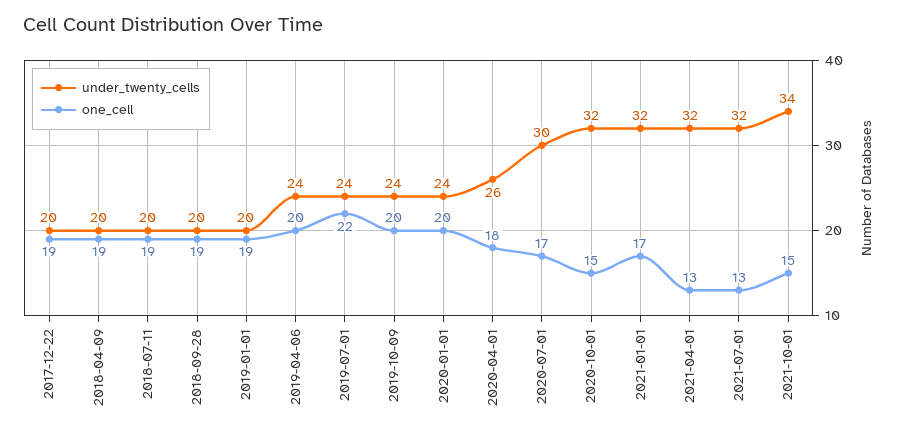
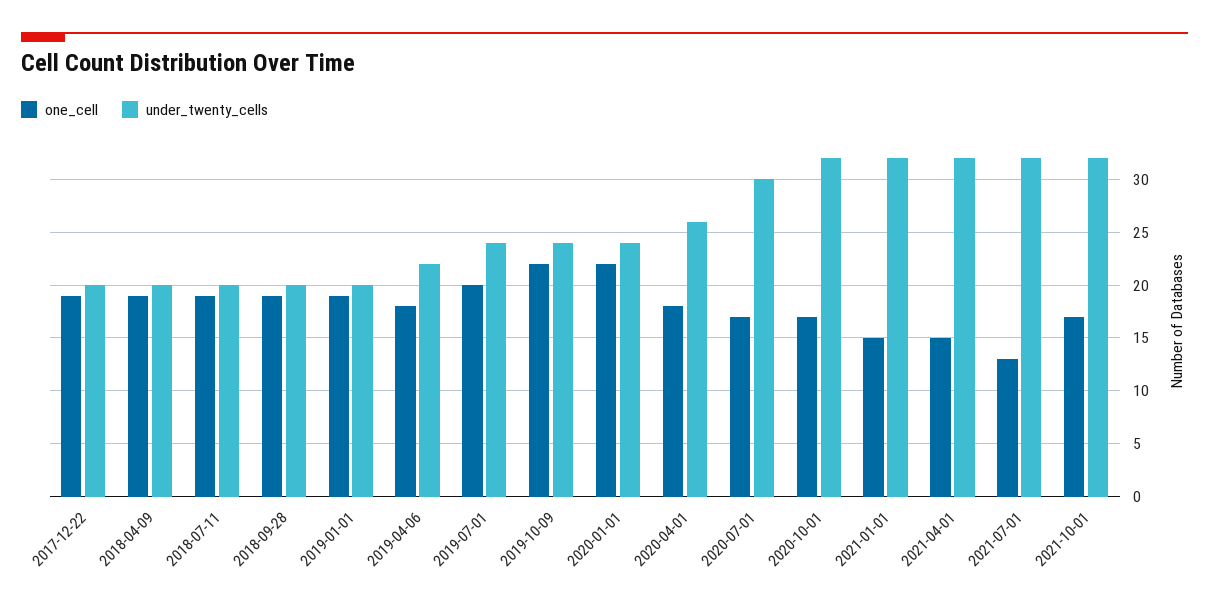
  {
    "under_twenty_cells": {
      "2017-12-22": 20,
      "2018-04-09": 20,
      "2018-07-11": 20,
      "2018-09-28": 20,
      "2019-01-01": 20,
-     "2019-04-06": 24,
+     "2019-04-06": 22,
      "2019-07-01": 24,
      "2019-10-09": 24,
      "2020-01-01": 24,
      "2020-04-01": 26,
      "2020-07-01": 30,
      "2020-10-01": 32,
      "2021-01-01": 32,
      "2021-04-01": 32,
      "2021-07-01": 32,
-     "2021-10-01": 34
+     "2021-10-01": 32
    },
    "one_cell": {
      "2017-12-22": 19,
      "2018-04-09": 19,
      "2018-07-11": 19,
      "2018-09-28": 19,
      "2019-01-01": 19,
-     "2019-04-06": 20,
+     "2019-04-06": 18,
-     "2019-07-01": 22,
+     "2019-07-01": 20,
-     "2019-10-09": 20,
+     "2019-10-09": 22,
-     "2020-01-01": 20,
+     "2020-01-01": 22,
      "2020-04-01": 18,
      "2020-07-01": 17,
-     "2020-10-01": 15,
+     "2020-10-01": 17,
-     "2021-01-01": 17,
+     "2021-01-01": 15,
-     "2021-04-01": 13,
+     "2021-04-01": 15,
      "2021-07-01": 13,
-     "2021-10-01": 15
+     "2021-10-01": 17
    }
  }

